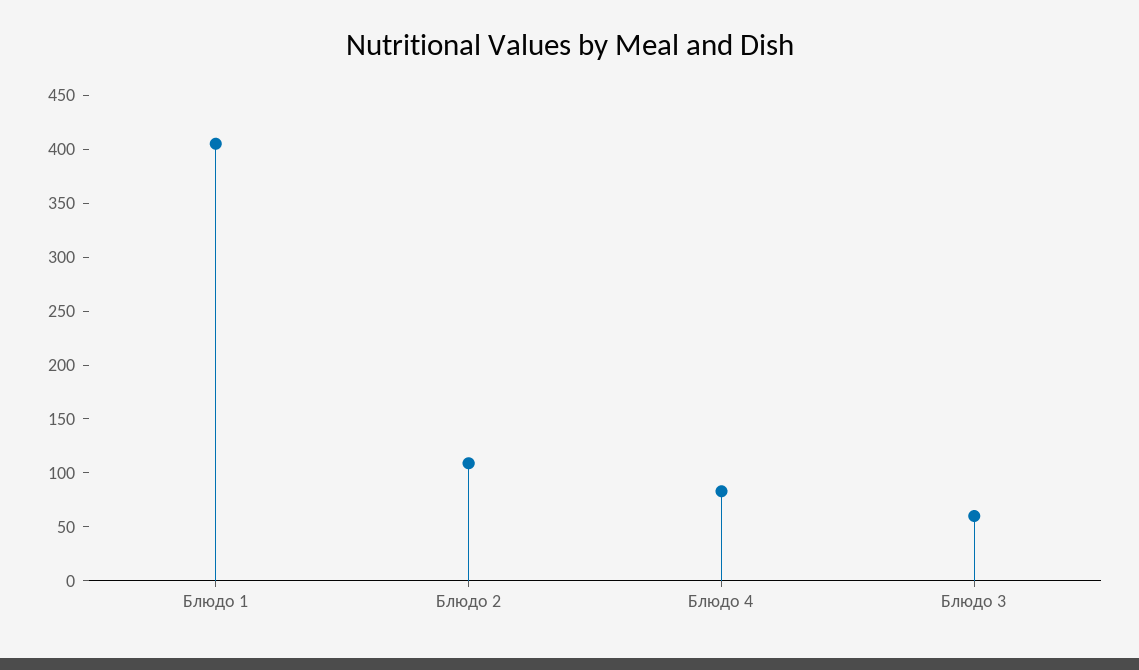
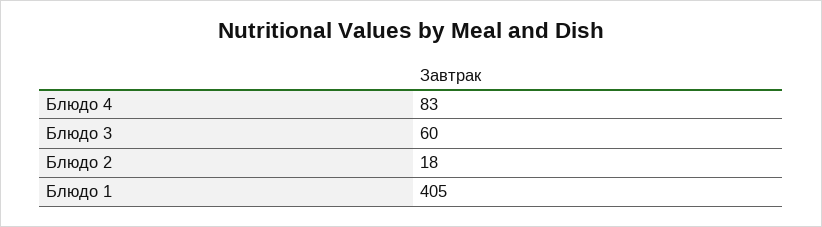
  {
    "Блюдо 1": 405,
-   "Блюдо 2": 110,
+   "Блюдо 2": 18,
    "Блюдо 4": 83,
    "Блюдо 3": 60
  }

